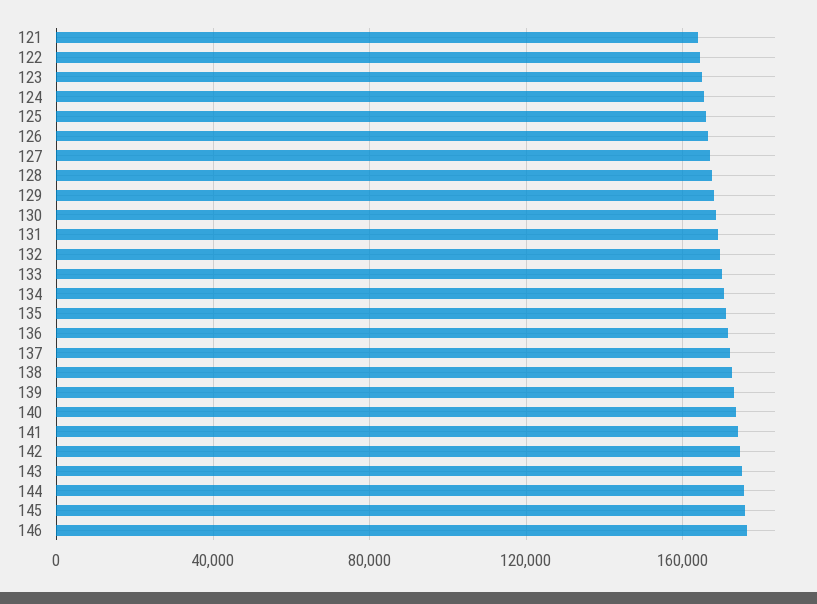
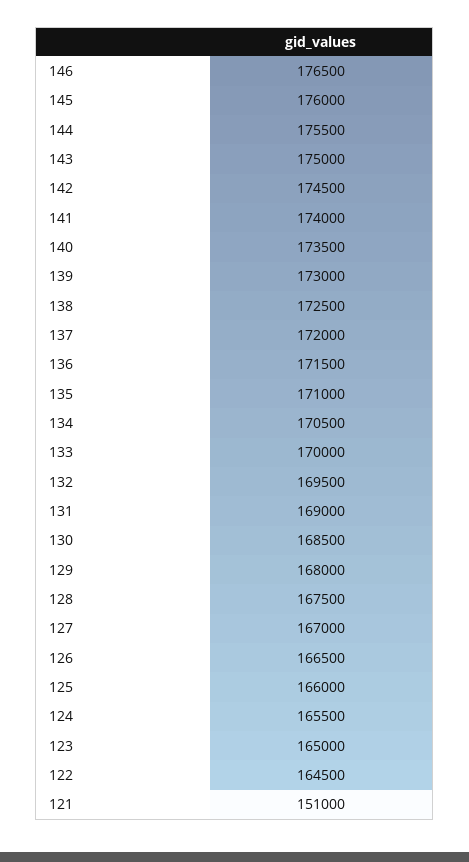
  {
-   "121": 165000,
+   "121": 151000,
    "122": 164500,
    "123": 165000,
    "124": 165500,
    "125": 166000,
    "126": 166500,
    "127": 167000,
    "128": 167500,
    "129": 168000,
    "130": 168500,
    "131": 169000,
    "132": 169500,
    "133": 170000,
    "134": 170500,
    "135": 171000,
    "136": 171500,
    "137": 172000,
    "138": 172500,
    "139": 173000,
    "140": 173500,
    "141": 174000,
    "142": 174500,
    "143": 175000,
    "144": 175500,
    "145": 176000,
    "146": 176500
  }

